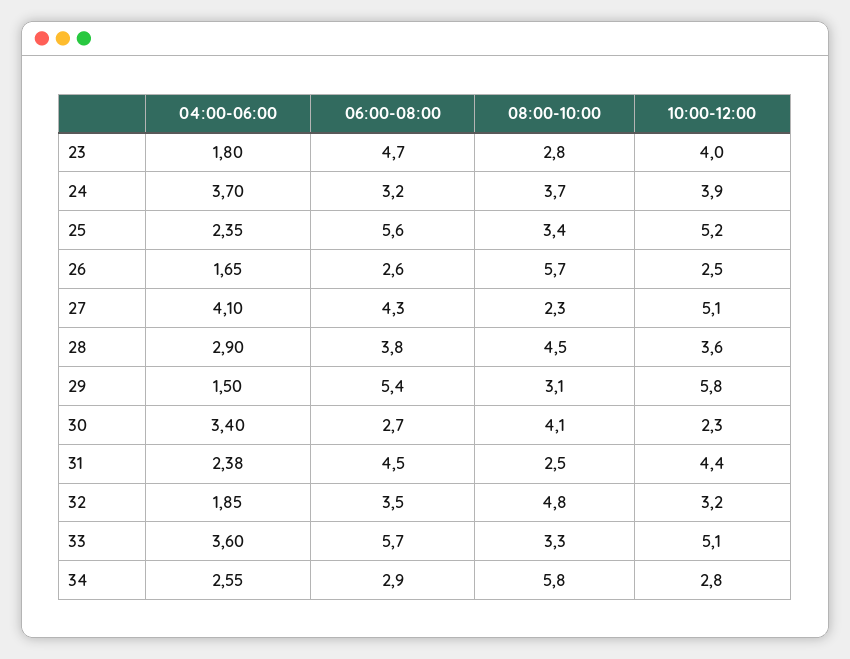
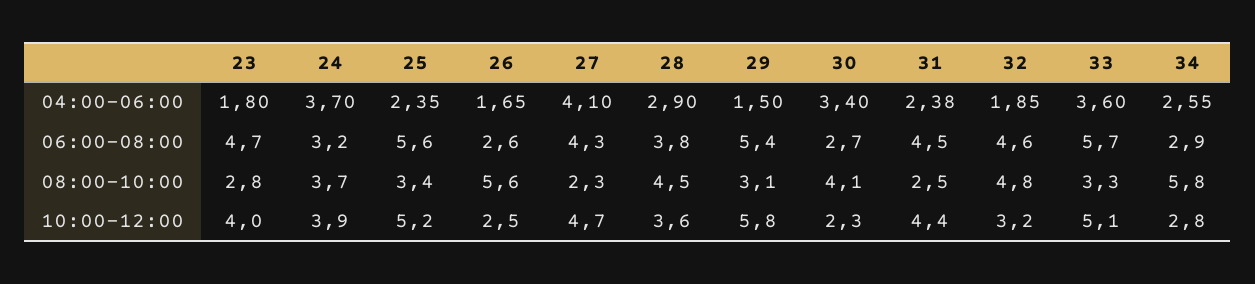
  {
    "04:00-06:00": {
      "23": 1.8,
      "24": 3.7,
      "25": 2.35,
      "26": 1.65,
      "27": 4.1,
      "28": 2.9,
      "29": 1.5,
      "30": 3.4,
      "31": 2.38,
      "32": 1.85,
      "33": 3.6,
      "34": 2.55
    },
    "06:00-08:00": {
      "23": 4.7,
      "24": 3.2,
      "25": 5.6,
      "26": 2.6,
      "27": 4.3,
      "28": 3.8,
      "29": 5.4,
      "30": 2.7,
      "31": 4.5,
-     "32": 3.5,
+     "32": 4.6,
      "33": 5.7,
      "34": 2.9
    },
    "08:00-10:00": {
      "23": 2.8,
      "24": 3.7,
      "25": 3.4,
-     "26": 5.7,
+     "26": 5.6,
      "27": 2.3,
      "28": 4.5,
      "29": 3.1,
      "30": 4.1,
      "31": 2.5,
      "32": 4.8,
      "33": 3.3,
      "34": 5.8
    },
    "10:00-12:00": {
      "23": 4,
      "24": 3.9,
      "25": 5.2,
      "26": 2.5,
-     "27": 5.1,
+     "27": 4.7,
      "28": 3.6,
      "29": 5.8,
      "30": 2.3,
      "31": 4.4,
      "32": 3.2,
      "33": 5.1,
      "34": 2.8
    }
  }

